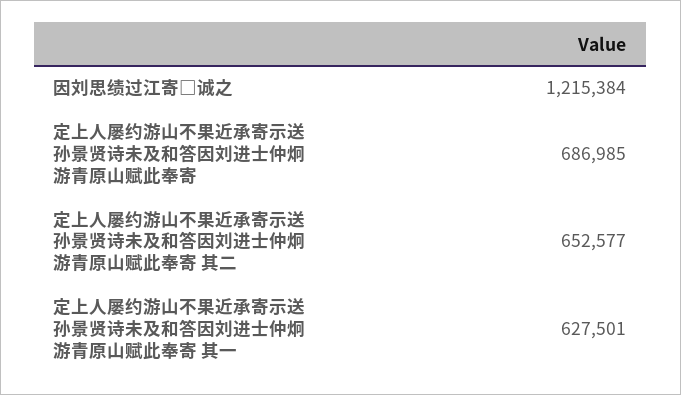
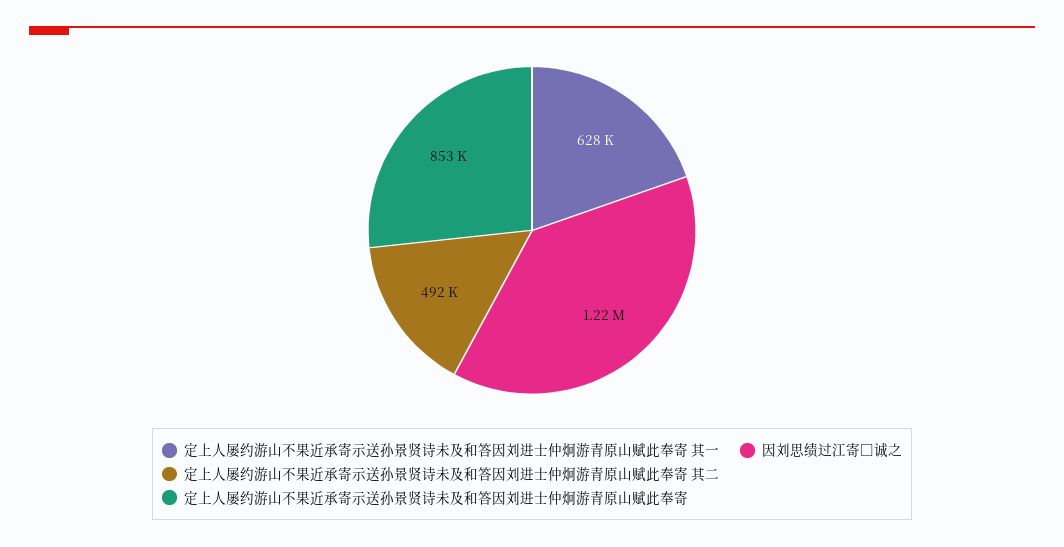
  {
    "因刘思绩过江寄□诚之": 1215384,
-   "定上人屡约游山不果近承寄示送孙景贤诗未及和答因刘进士仲炯游青原山赋此奉寄": 686985,
+   "定上人屡约游山不果近承寄示送孙景贤诗未及和答因刘进士仲炯游青原山赋此奉寄": 853000,
-   "定上人屡约游山不果近承寄示送孙景贤诗未及和答因刘进士仲炯游青原山赋此奉寄 其二": 652577,
+   "定上人屡约游山不果近承寄示送孙景贤诗未及和答因刘进士仲炯游青原山赋此奉寄 其二": 492000,
    "定上人屡约游山不果近承寄示送孙景贤诗未及和答因刘进士仲炯游青原山赋此奉寄 其一": 627501
  }

